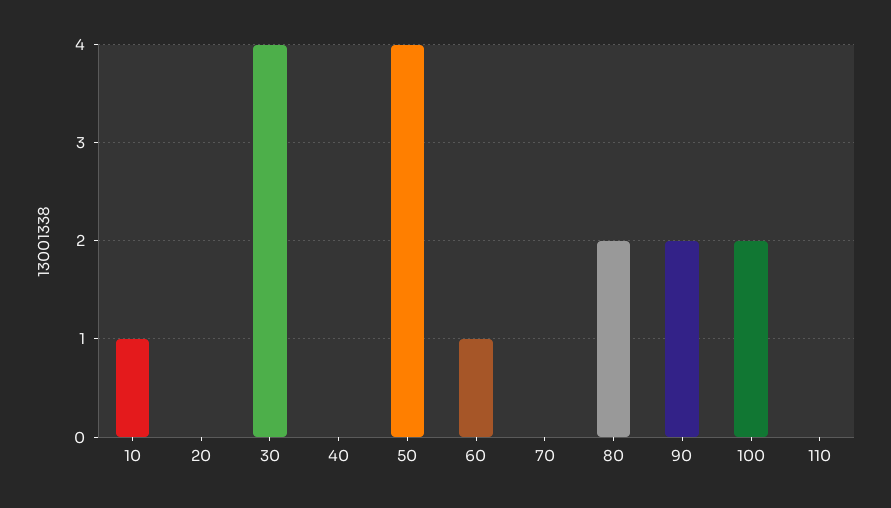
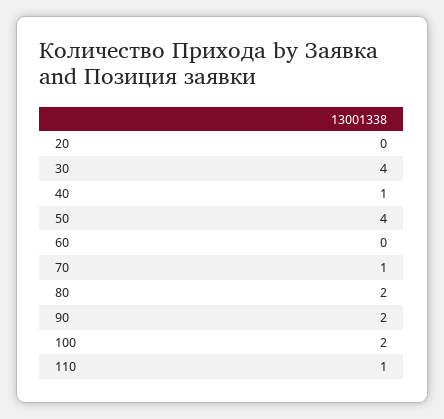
  {
-   "10": 1,
    "20": 0,
    "30": 4,
-   "40": 0,
+   "40": 1,
    "50": 4,
-   "60": 1,
+   "60": 0,
-   "70": 0,
+   "70": 1,
    "80": 2,
    "90": 2,
    "100": 2,
-   "110": 0
+   "110": 1
  }

